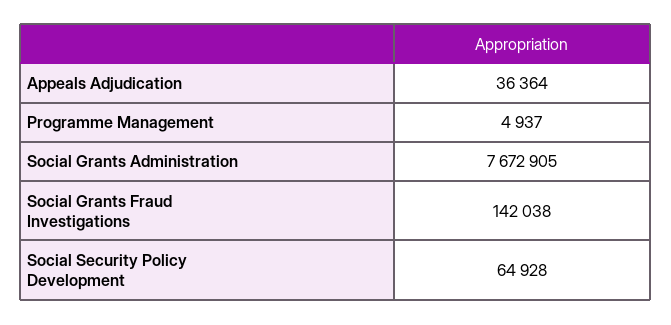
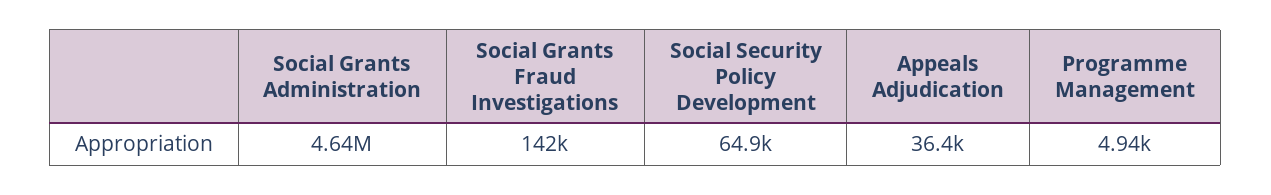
  {
    "Appeals Adjudication": 36364,
    "Programme Management": 4937,
-   "Social Grants Administration": 7672905,
+   "Social Grants Administration": 4640000,
    "Social Grants Fraud Investigations": 142038,
    "Social Security Policy Development": 64928
  }

